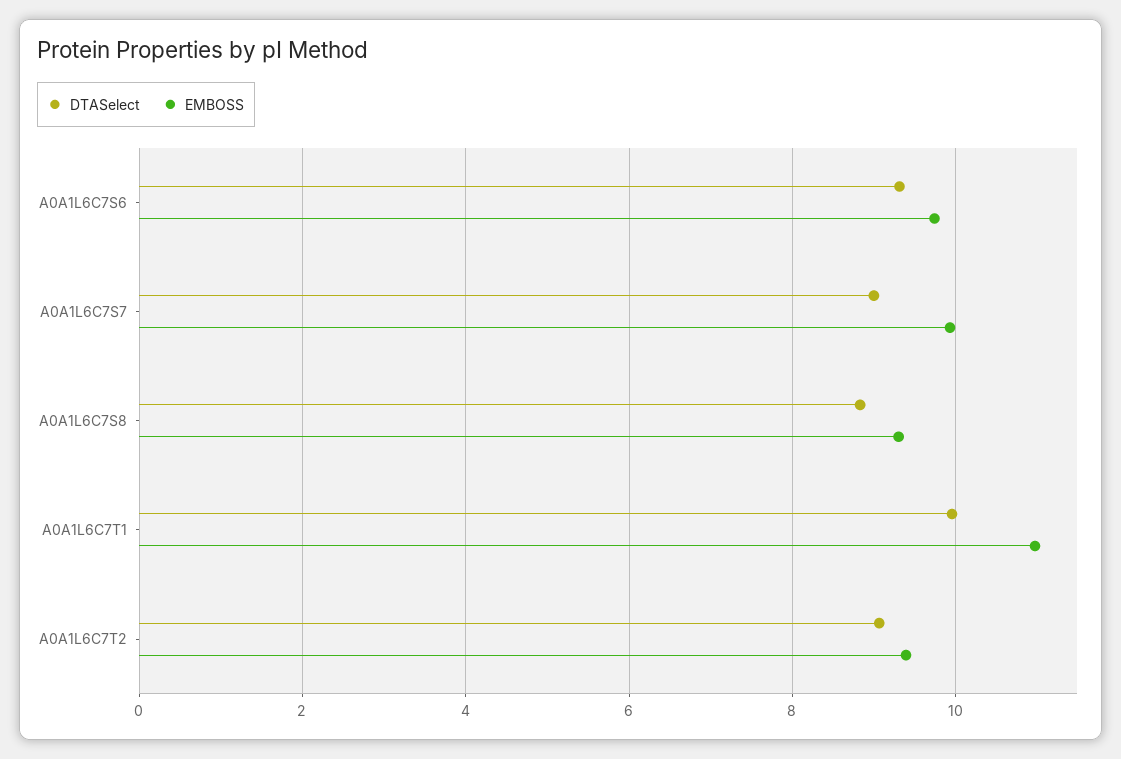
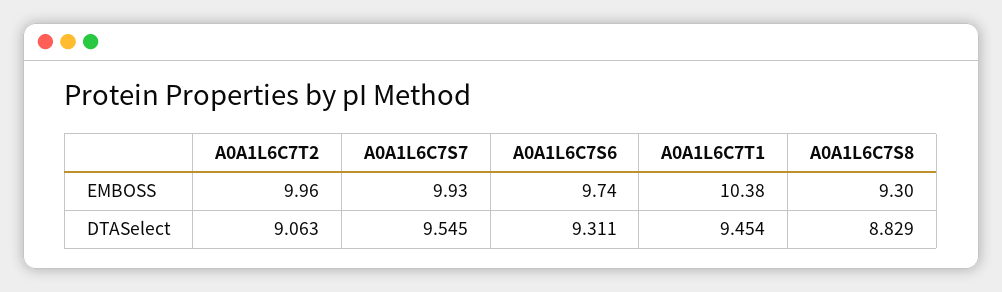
  {
    "DTASelect": {
      "A0A1L6C7S6": 9.311,
-     "A0A1L6C7S7": 9,
+     "A0A1L6C7S7": 9.545,
      "A0A1L6C7S8": 8.829,
-     "A0A1L6C7T1": 10,
+     "A0A1L6C7T1": 9.454,
      "A0A1L6C7T2": 9.063
    },
    "EMBOSS": {
      "A0A1L6C7S6": 9.74,
      "A0A1L6C7S7": 9.93,
      "A0A1L6C7S8": 9.3,
-     "A0A1L6C7T1": 11,
+     "A0A1L6C7T1": 10.38,
-     "A0A1L6C7T2": 9.4
+     "A0A1L6C7T2": 9.96
    }
  }

